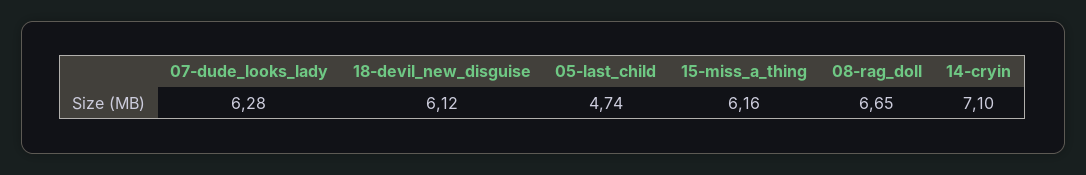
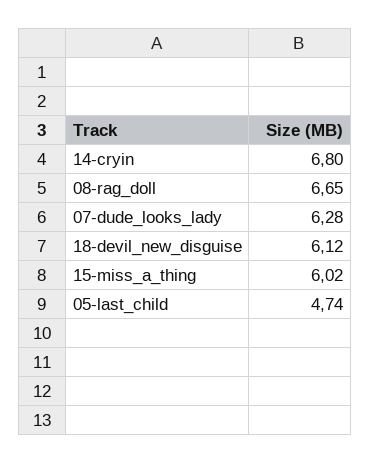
  {
    "07-dude_looks_lady": 6.28,
    "18-devil_new_disguise": 6.12,
    "05-last_child": 4.74,
-   "15-miss_a_thing": 6.16,
+   "15-miss_a_thing": 6.02,
    "08-rag_doll": 6.65,
-   "14-cryin": 7.1
+   "14-cryin": 6.8
  }

